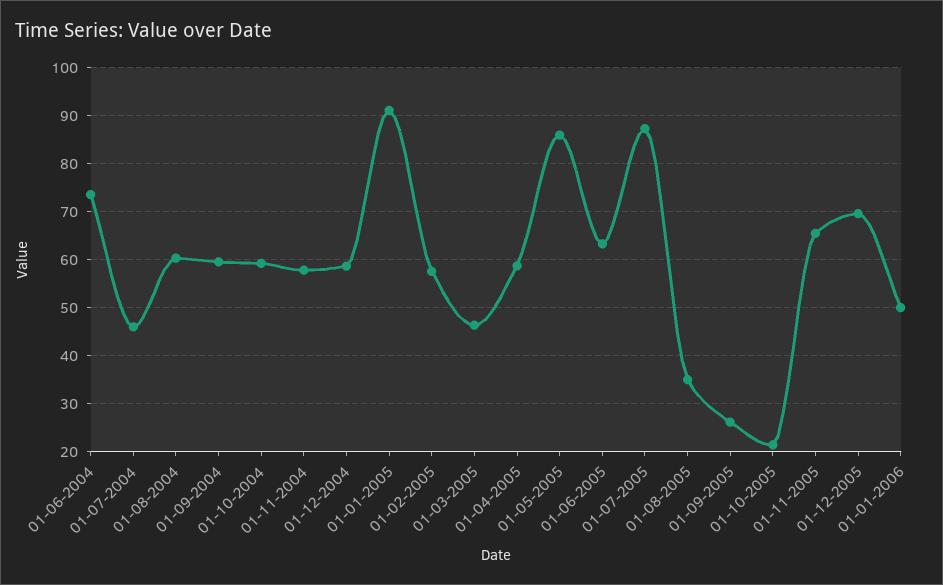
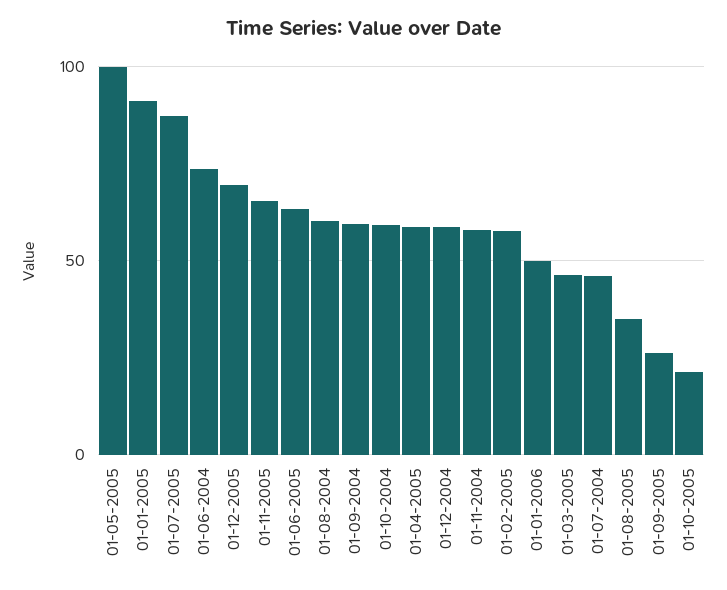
  {
    "01-06-2004": 74,
    "01-07-2004": 46,
    "01-08-2004": 60,
    "01-09-2004": 60,
    "01-10-2004": 60,
    "01-11-2004": 58,
    "01-12-2004": 58,
    "01-01-2005": 92,
    "01-02-2005": 58,
    "01-03-2005": 46,
    "01-04-2005": 58,
-   "01-05-2005": 86,
+   "01-05-2005": 100,
    "01-06-2005": 64,
    "01-07-2005": 88,
    "01-08-2005": 34,
    "01-09-2005": 26,
    "01-10-2005": 22,
    "01-11-2005": 66,
    "01-12-2005": 70,
    "01-01-2006": 50
  }

